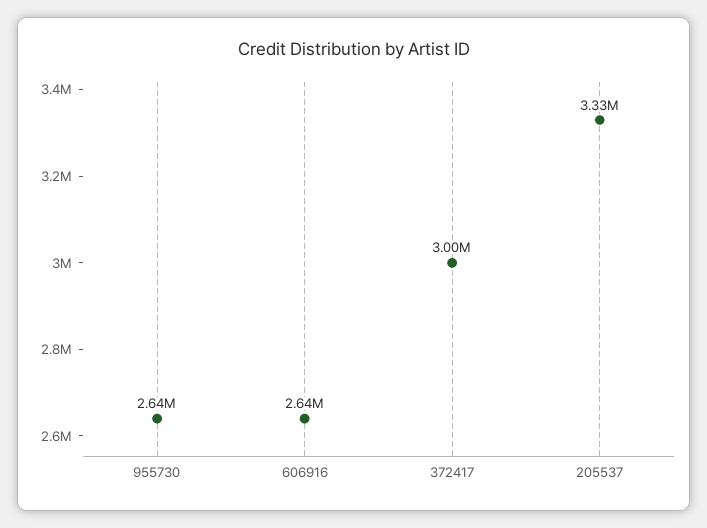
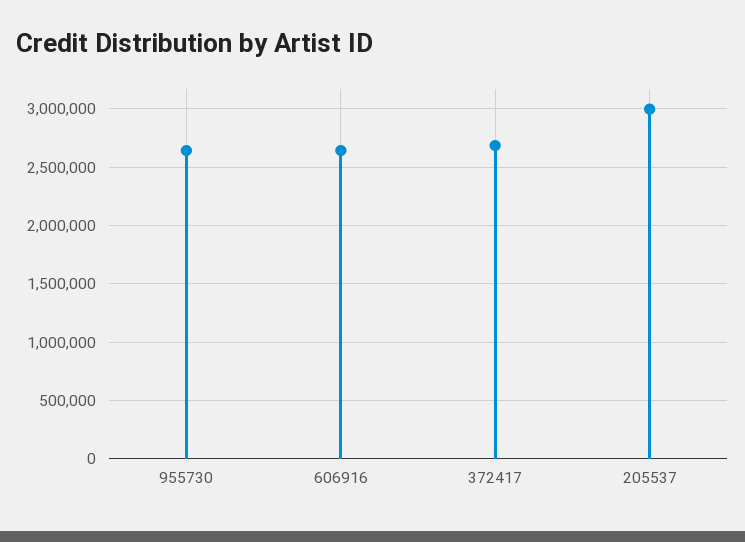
  {
    "955730": 2640000,
    "606916": 2640000,
-   "372417": 3000000,
+   "372417": 2700000,
-   "205537": 3330000
+   "205537": 3000000
  }

